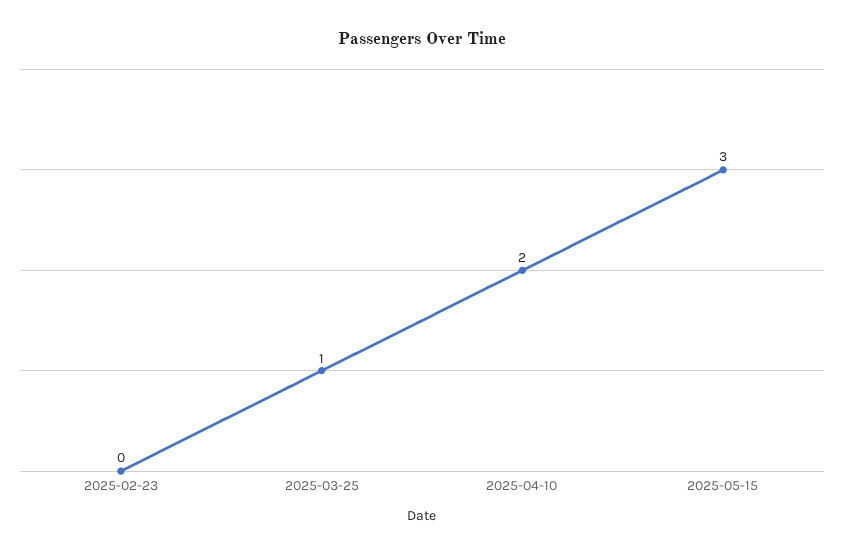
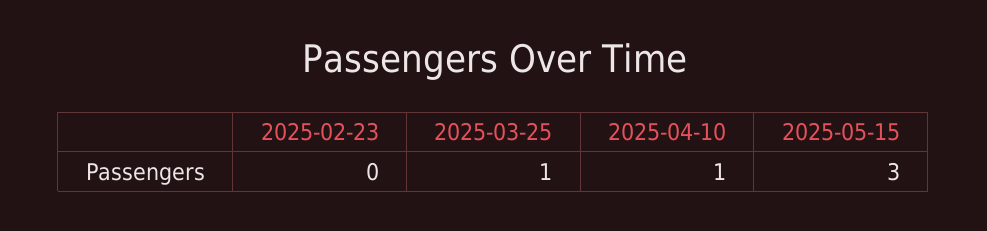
  {
    "2025-02-23": 0,
    "2025-03-25": 1,
-   "2025-04-10": 2,
+   "2025-04-10": 1,
    "2025-05-15": 3
  }

